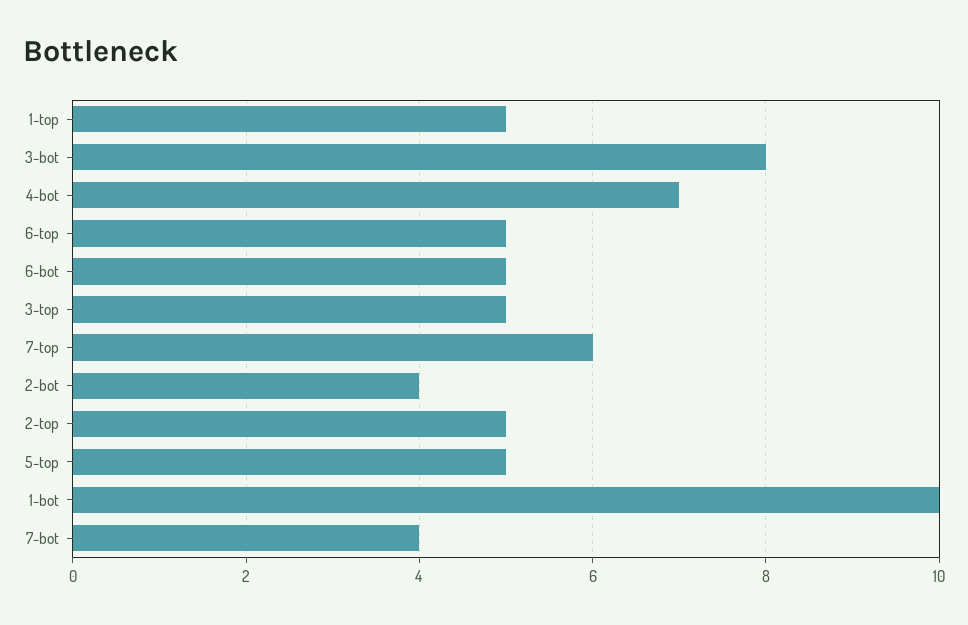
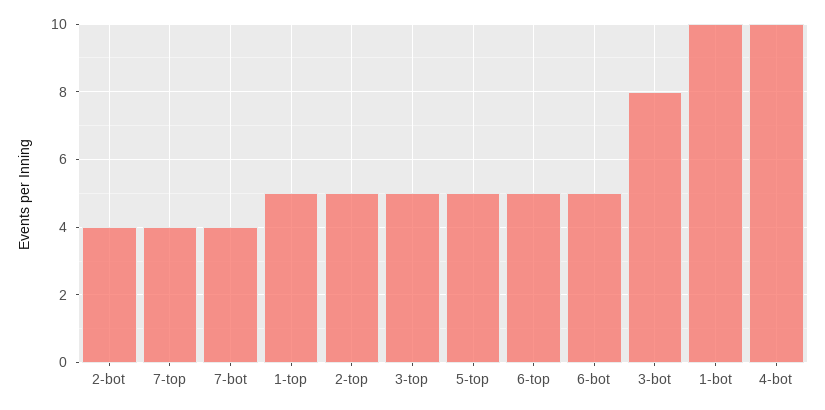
  {
    "1-top": 5,
    "3-bot": 8,
-   "4-bot": 7,
+   "4-bot": 10,
    "6-top": 5,
    "6-bot": 5,
    "3-top": 5,
-   "7-top": 6,
+   "7-top": 4,
    "2-bot": 4,
    "2-top": 5,
    "5-top": 5,
    "1-bot": 10,
    "7-bot": 4
  }

